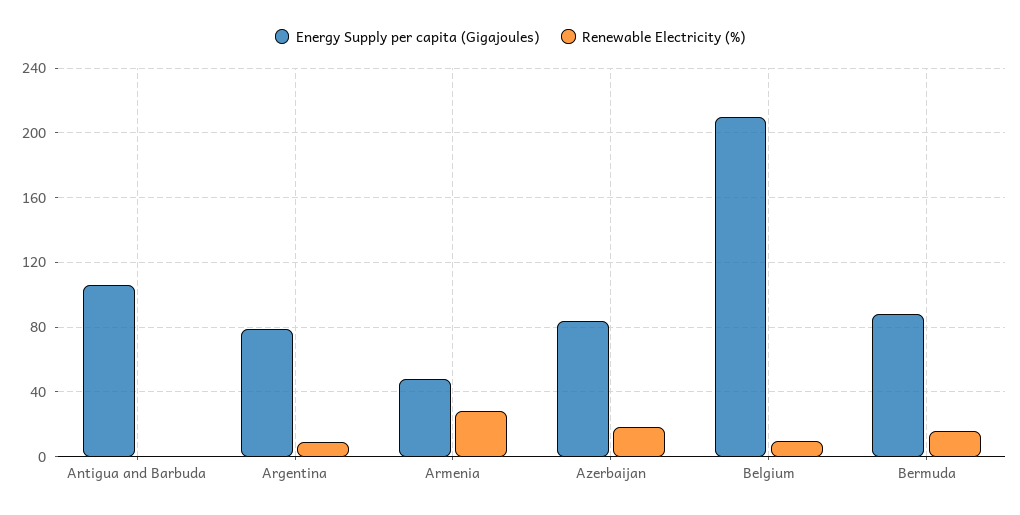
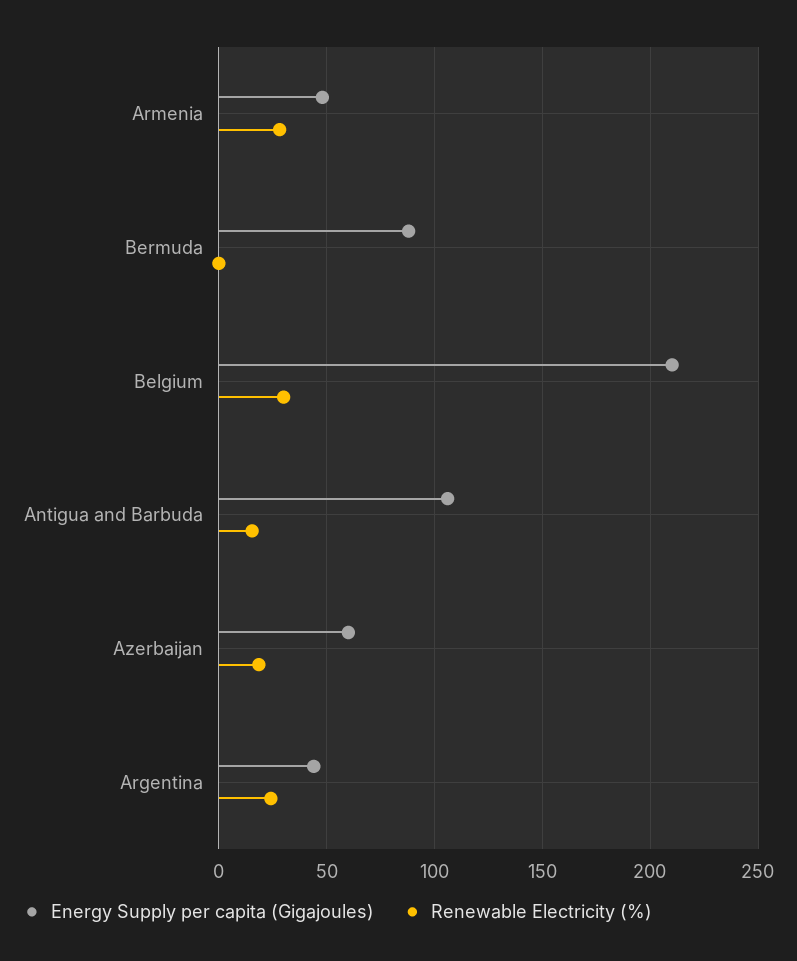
  {
    "Energy Supply per capita (Gigajoules)": {
      "Antigua and Barbuda": 105,
-     "Argentina": 80,
+     "Argentina": 45,
      "Armenia": 50,
-     "Azerbaijan": 85,
+     "Azerbaijan": 60,
      "Belgium": 210,
      "Bermuda": 90
    },
    "Renewable Electricity (%)": {
-     "Antigua and Barbuda": 0,
+     "Antigua and Barbuda": 15,
-     "Argentina": 10,
+     "Argentina": 25,
      "Armenia": 30,
      "Azerbaijan": 20,
-     "Belgium": 10,
+     "Belgium": 30,
-     "Bermuda": 15
+     "Bermuda": 0
    }
  }

